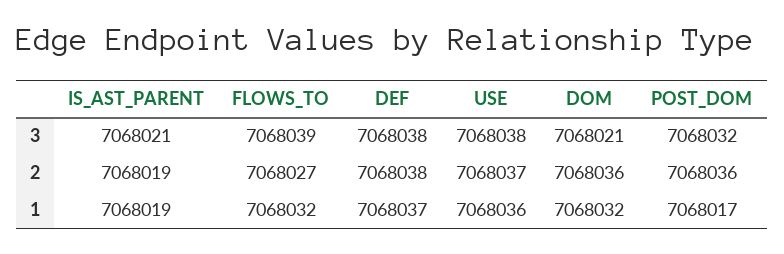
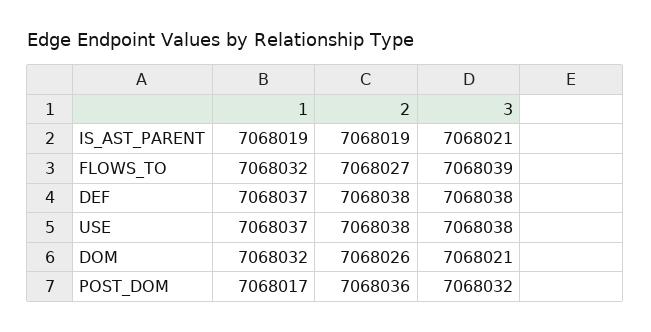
  {
    "IS_AST_PARENT": {
      "3": 7068021,
      "2": 7068019,
      "1": 7068019
    },
    "FLOWS_TO": {
      "3": 7068039,
      "2": 7068027,
      "1": 7068032
    },
    "DEF": {
      "3": 7068038,
      "2": 7068038,
      "1": 7068037
    },
    "USE": {
      "3": 7068038,
-     "2": 7068037,
+     "2": 7068038,
-     "1": 7068036
+     "1": 7068037
    },
    "DOM": {
      "3": 7068021,
-     "2": 7068036,
+     "2": 7068026,
      "1": 7068032
    },
    "POST_DOM": {
      "3": 7068032,
      "2": 7068036,
      "1": 7068017
    }
  }

